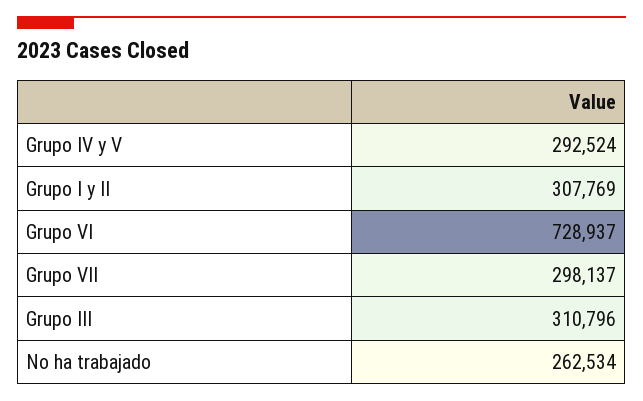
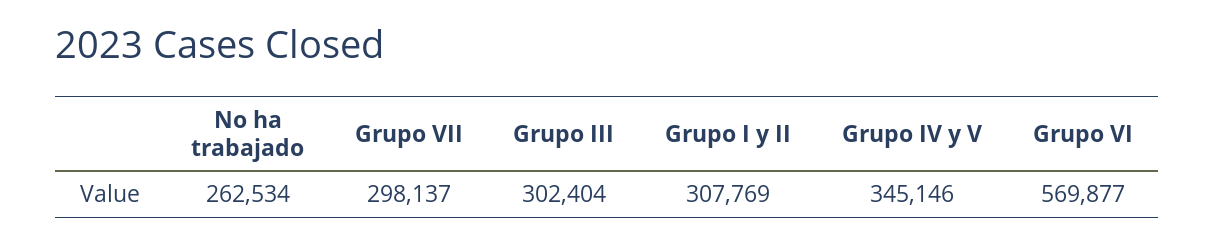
  {
-   "Grupo IV y V": 292524,
+   "Grupo IV y V": 345146,
    "Grupo I y II": 307769,
-   "Grupo VI": 728937,
+   "Grupo VI": 569877,
    "Grupo VII": 298137,
-   "Grupo III": 310796,
+   "Grupo III": 302404,
    "No ha trabajado": 262534
  }

